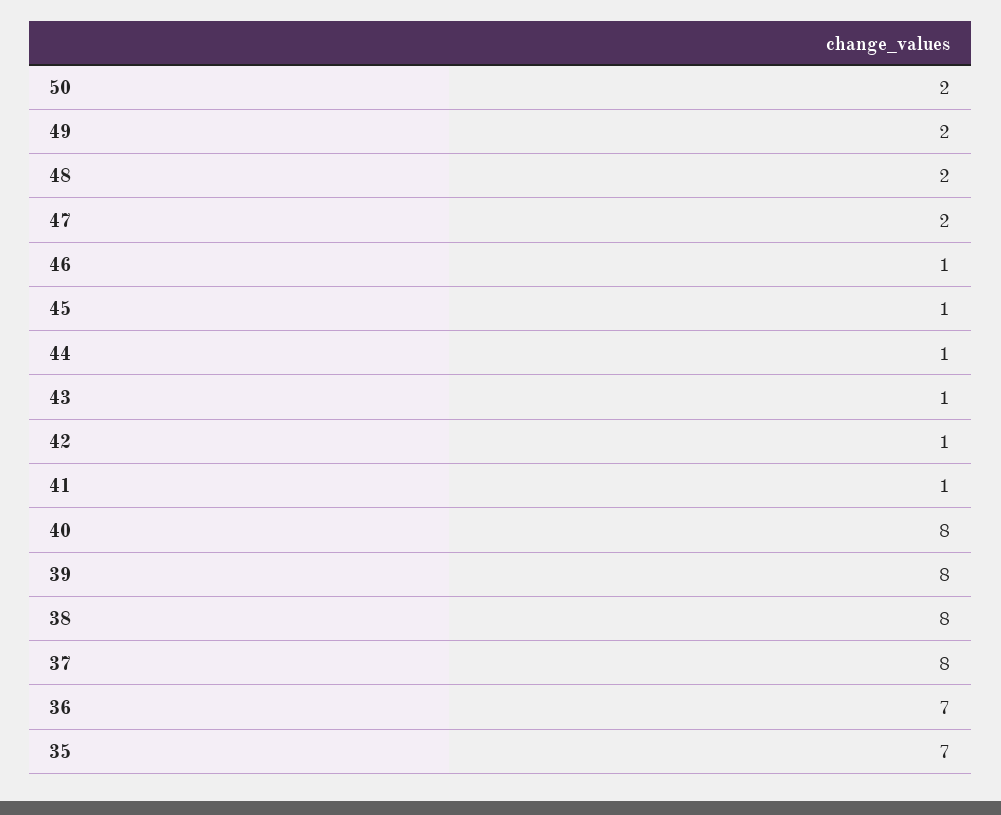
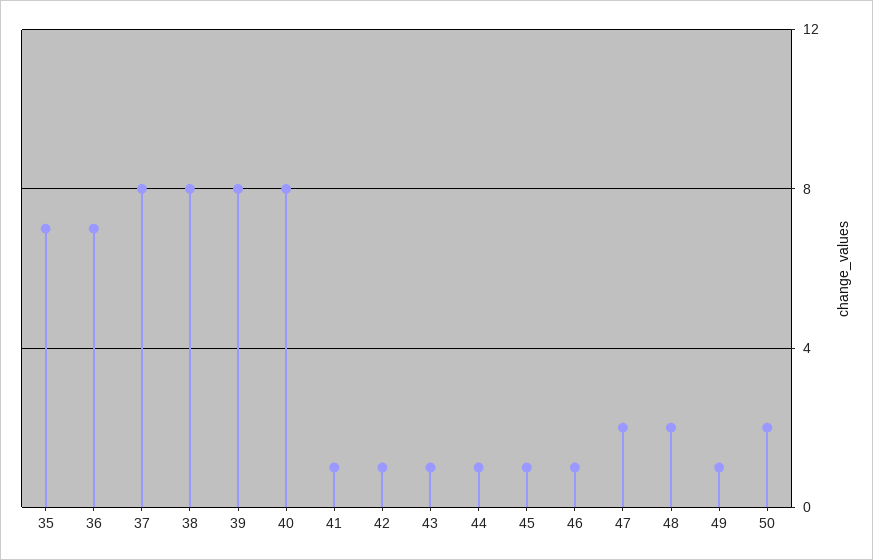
  {
    "50": 2,
-   "49": 2,
+   "49": 1,
    "48": 2,
    "47": 2,
    "46": 1,
    "45": 1,
    "44": 1,
    "43": 1,
    "42": 1,
    "41": 1,
    "40": 8,
    "39": 8,
    "38": 8,
    "37": 8,
    "36": 7,
    "35": 7
  }

